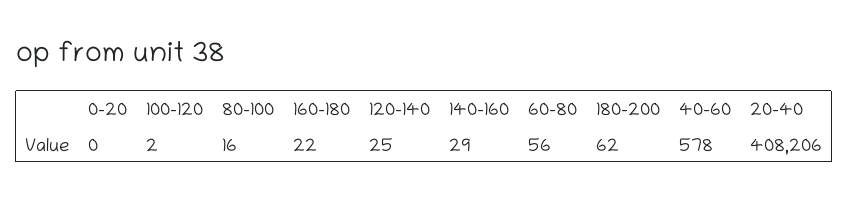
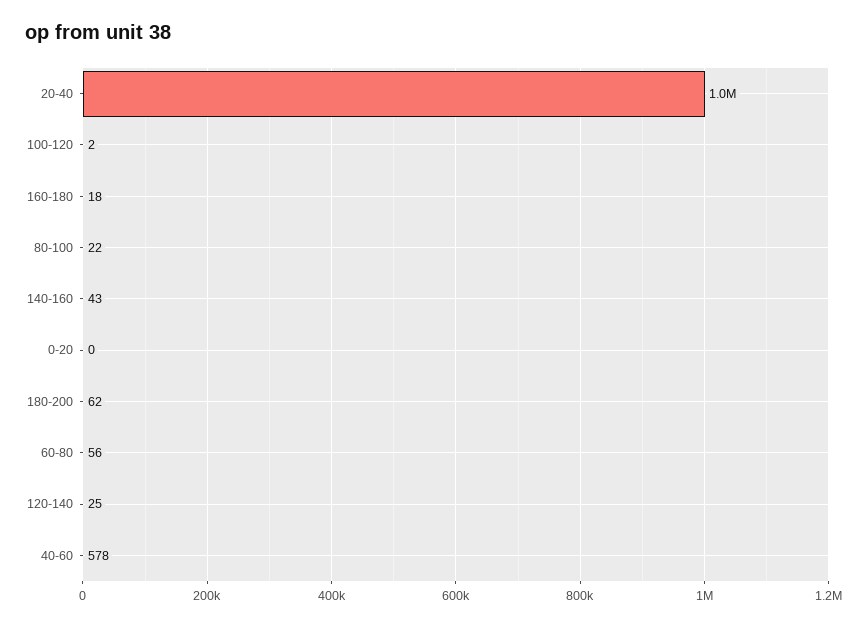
  {
    "0-20": 0,
    "100-120": 2,
-   "80-100": 16,
+   "80-100": 22,
-   "160-180": 22,
+   "160-180": 18,
    "120-140": 25,
-   "140-160": 29,
+   "140-160": 43,
    "60-80": 56,
    "180-200": 62,
    "40-60": 578,
-   "20-40": 408206
+   "20-40": 1000000
  }

